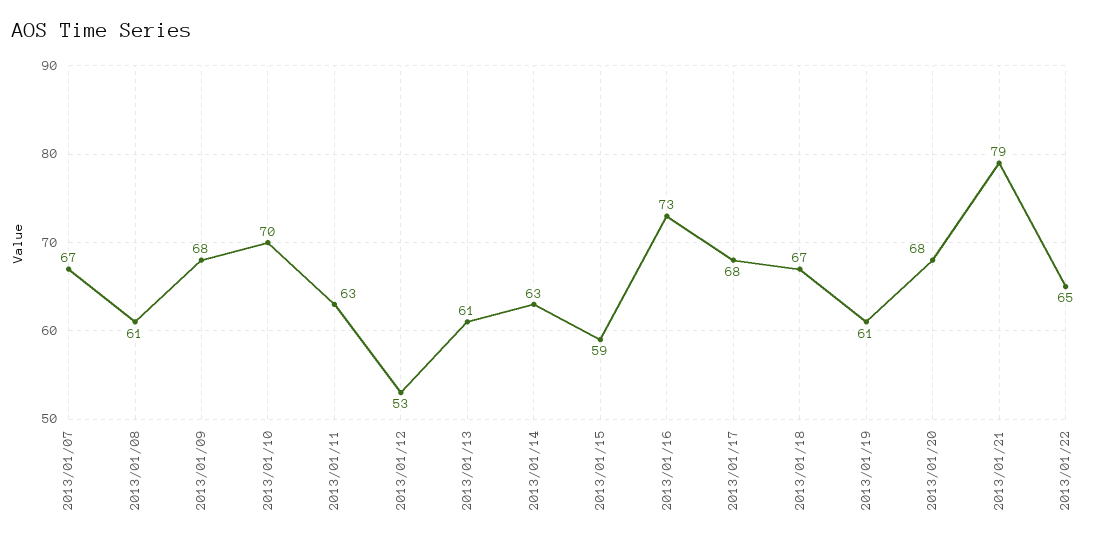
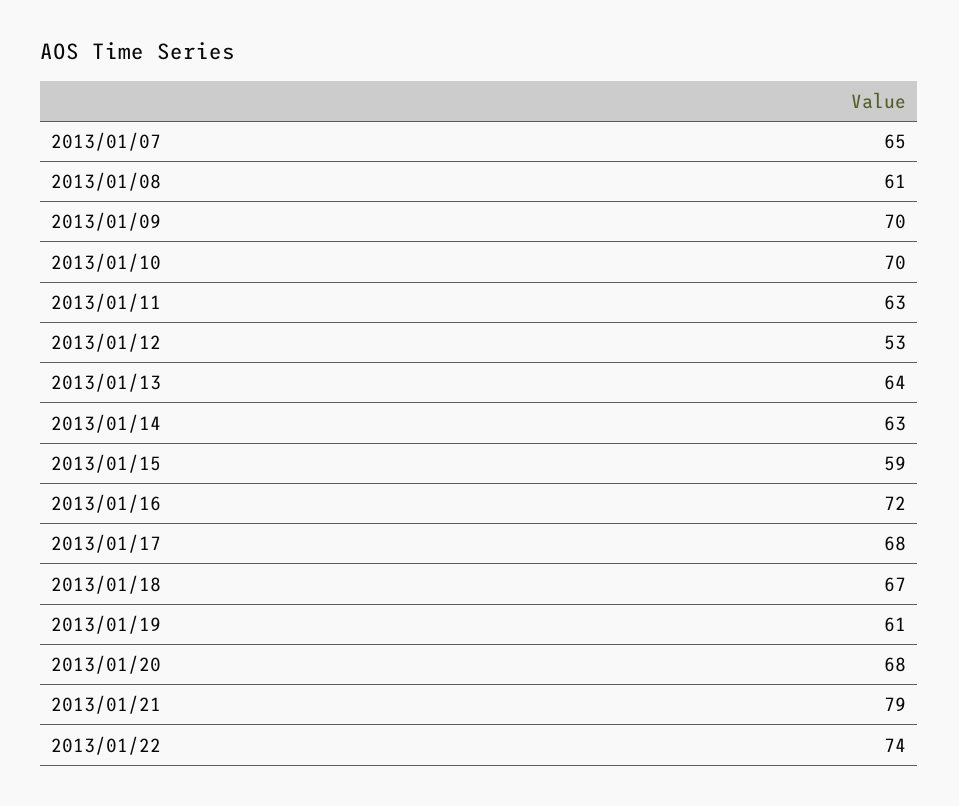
  {
-   "2013/01/07": 67,
+   "2013/01/07": 65,
    "2013/01/08": 61,
-   "2013/01/09": 68,
+   "2013/01/09": 70,
    "2013/01/10": 70,
    "2013/01/11": 63,
    "2013/01/12": 53,
-   "2013/01/13": 61,
+   "2013/01/13": 64,
    "2013/01/14": 63,
    "2013/01/15": 59,
-   "2013/01/16": 73,
+   "2013/01/16": 72,
    "2013/01/17": 68,
    "2013/01/18": 67,
    "2013/01/19": 61,
    "2013/01/20": 68,
    "2013/01/21": 79,
-   "2013/01/22": 65
+   "2013/01/22": 74
  }

